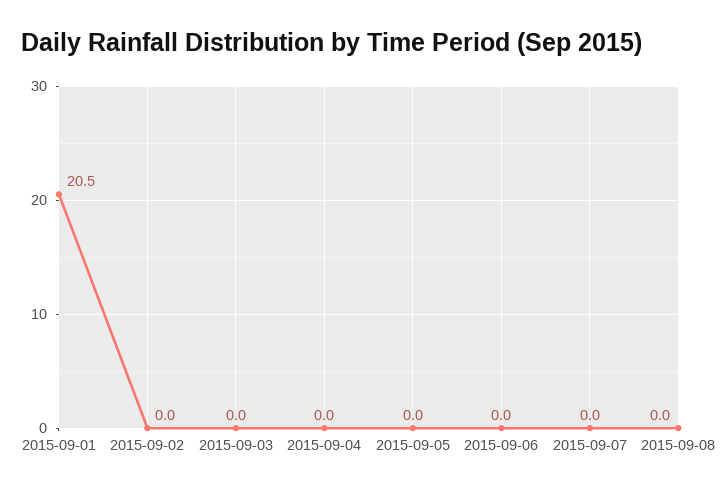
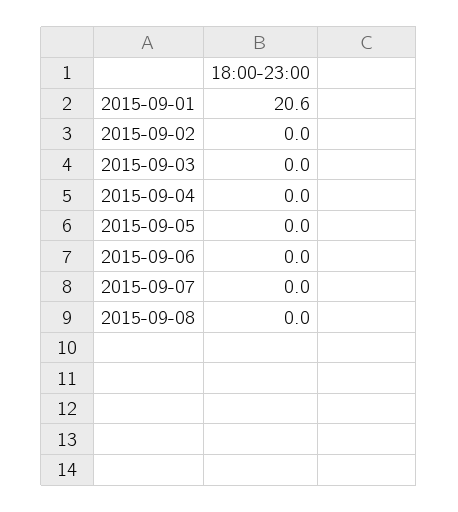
  {
-   "2015-09-01": 20.5,
+   "2015-09-01": 20.6,
    "2015-09-02": 0,
    "2015-09-03": 0,
    "2015-09-04": 0,
    "2015-09-05": 0,
    "2015-09-06": 0,
    "2015-09-07": 0,
    "2015-09-08": 0
  }

